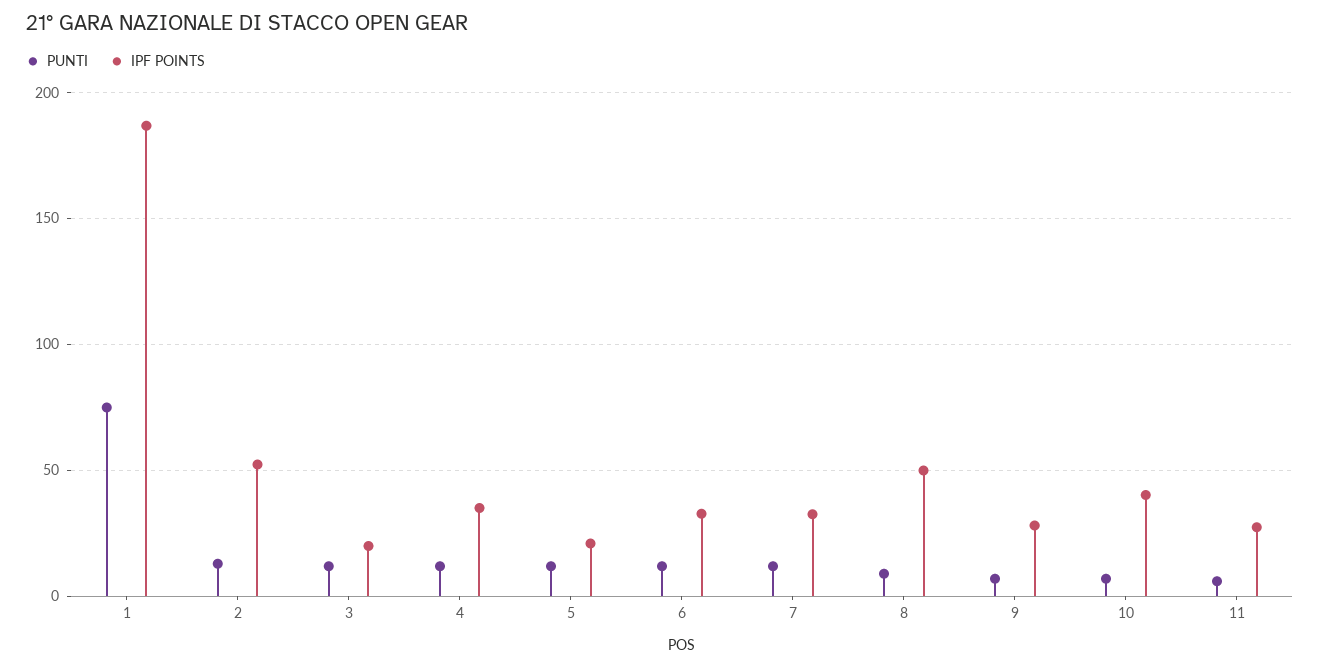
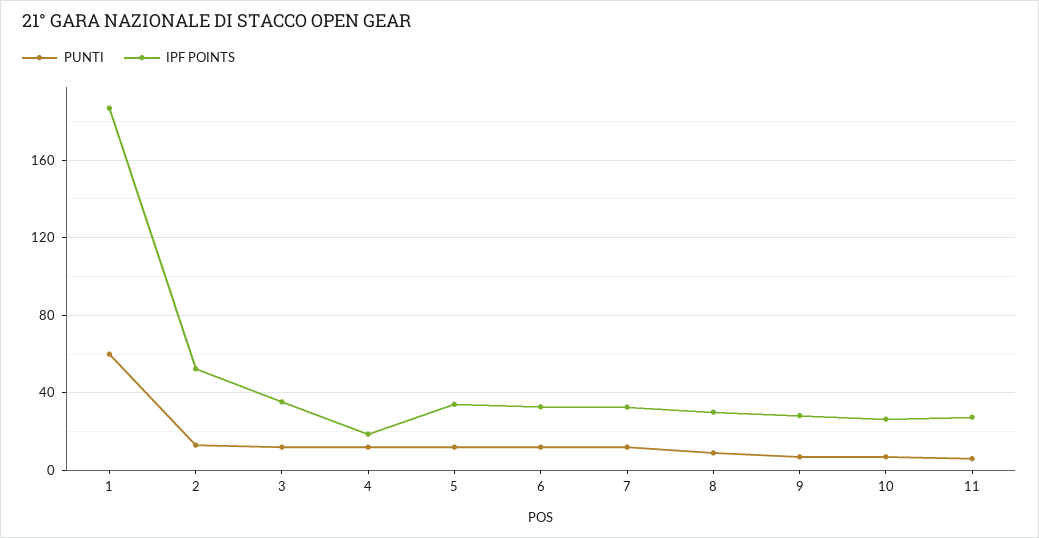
  {
    "PUNTI": {
-     "1": 75,
+     "1": 60,
      "2": 15,
      "3": 10,
      "4": 10,
      "5": 10,
      "6": 10,
      "7": 10,
      "8": 10,
      "9": 5,
      "10": 5,
      "11": 5
    },
    "IPF POINTS": {
      "1": 185,
      "2": 50,
-     "3": 20,
+     "3": 35,
-     "4": 35,
+     "4": 20,
-     "5": 20,
+     "5": 35,
      "6": 35,
      "7": 35,
-     "8": 50,
+     "8": 30,
      "9": 30,
-     "10": 40,
+     "10": 25,
      "11": 30
    }
  }

